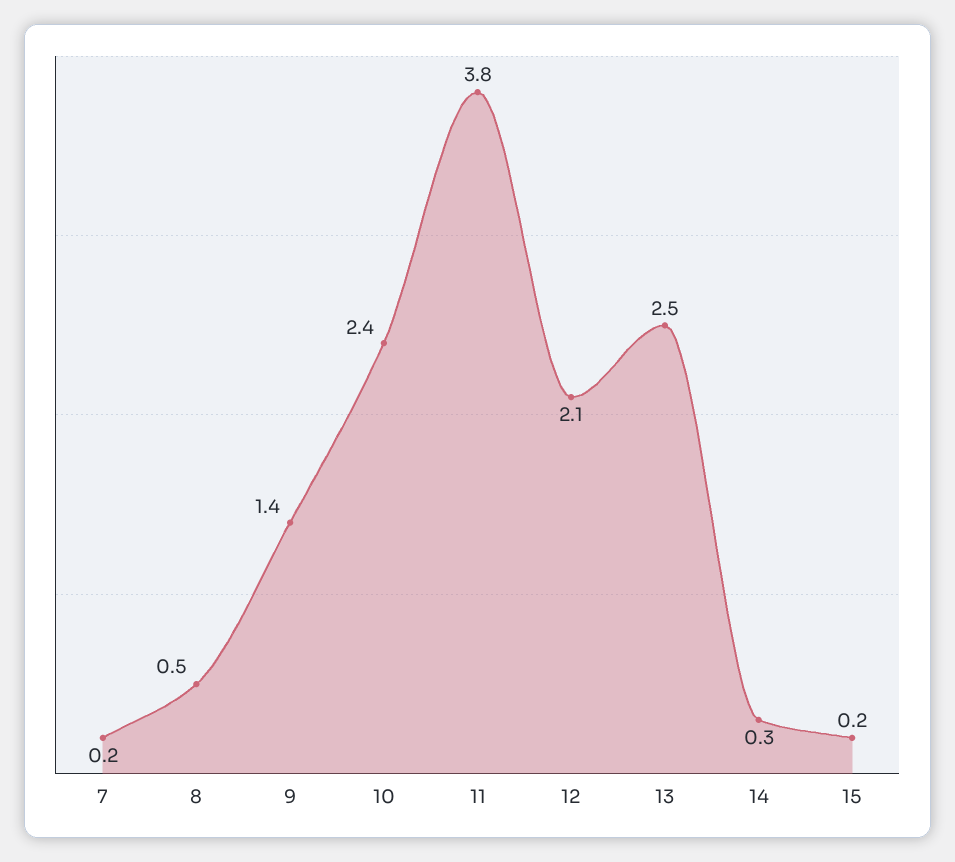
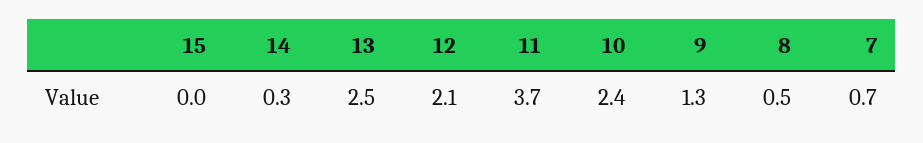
  {
-   "7": 0.2,
+   "7": 0.7,
    "8": 0.5,
-   "9": 1.4,
+   "9": 1.3,
    "10": 2.4,
-   "11": 3.8,
+   "11": 3.7,
    "12": 2.1,
    "13": 2.5,
    "14": 0.3,
-   "15": 0.2
+   "15": 0
  }

